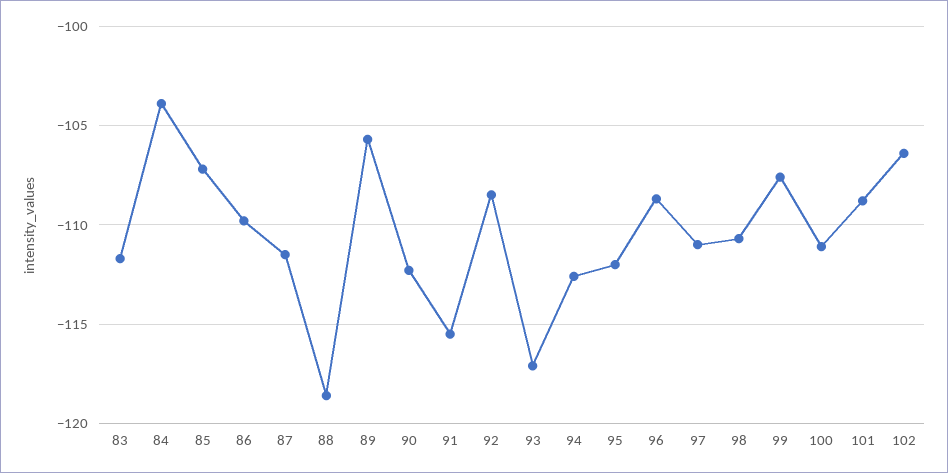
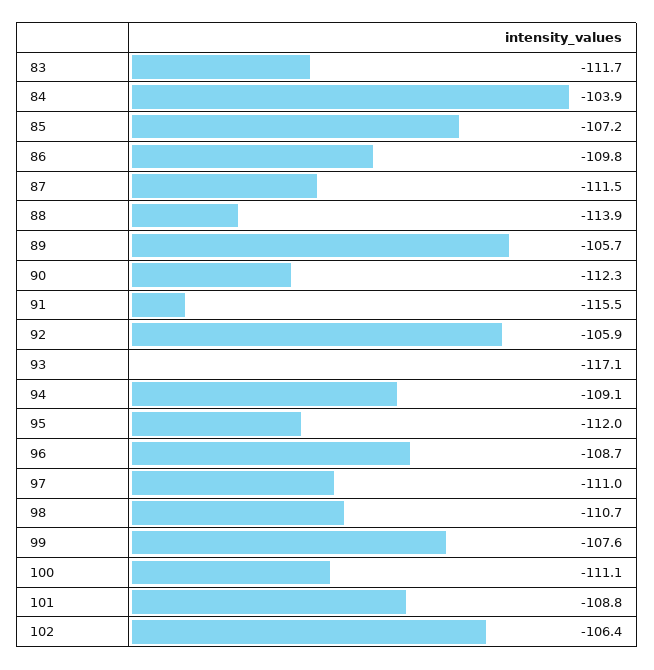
  {
    "83": -111.7,
    "84": -103.9,
    "85": -107.2,
    "86": -109.8,
    "87": -111.5,
-   "88": -118.5,
+   "88": -113.9,
    "89": -105.7,
    "90": -112.3,
    "91": -115.5,
-   "92": -108.5,
+   "92": -105.9,
    "93": -117.1,
-   "94": -112.5,
+   "94": -109.1,
    "95": -112,
    "96": -108.7,
    "97": -111,
    "98": -110.7,
    "99": -107.6,
    "100": -111.1,
    "101": -108.8,
    "102": -106.4
  }

